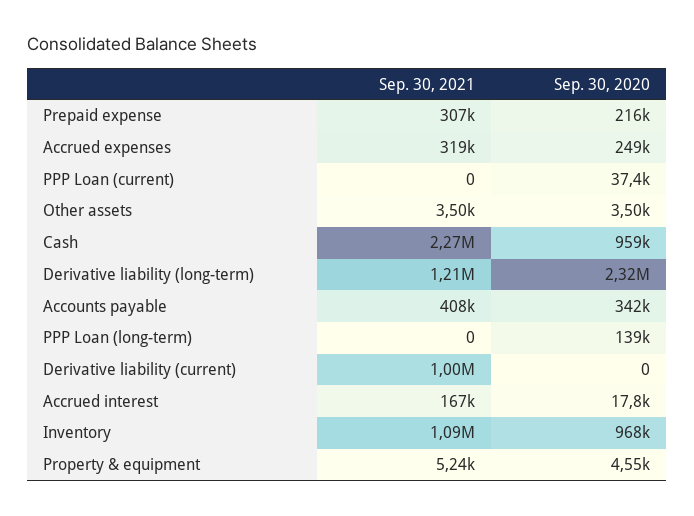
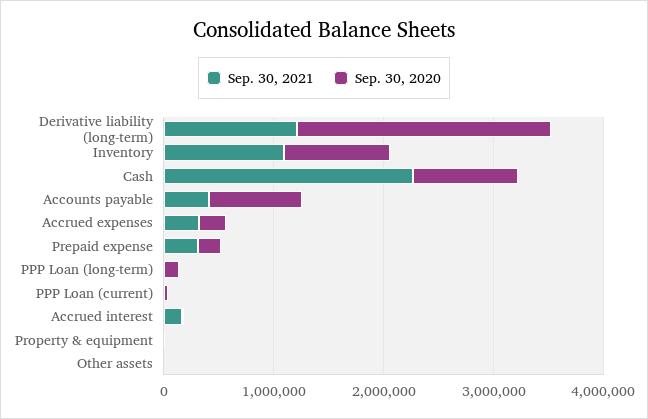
  {
    "Sep. 30, 2021": {
      "Prepaid expense": 307000,
      "Accrued expenses": 319000,
      "PPP Loan (current)": 0,
      "Other assets": 3500,
      "Cash": 2270000,
      "Derivative liability (long-term)": 1210000,
      "Accounts payable": 408000,
      "PPP Loan (long-term)": 0,
-     "Derivative liability (current)": 1000000,
      "Accrued interest": 167000,
      "Inventory": 1090000,
      "Property & equipment": 5240
    },
    "Sep. 30, 2020": {
      "Prepaid expense": 216000,
      "Accrued expenses": 249000,
      "PPP Loan (current)": 37400,
      "Other assets": 3500,
      "Cash": 959000,
      "Derivative liability (long-term)": 2320000,
-     "Accounts payable": 342000,
+     "Accounts payable": 800000,
      "PPP Loan (long-term)": 139000,
-     "Derivative liability (current)": 0,
      "Accrued interest": 17800,
      "Inventory": 968000,
      "Property & equipment": 4550
    }
  }

